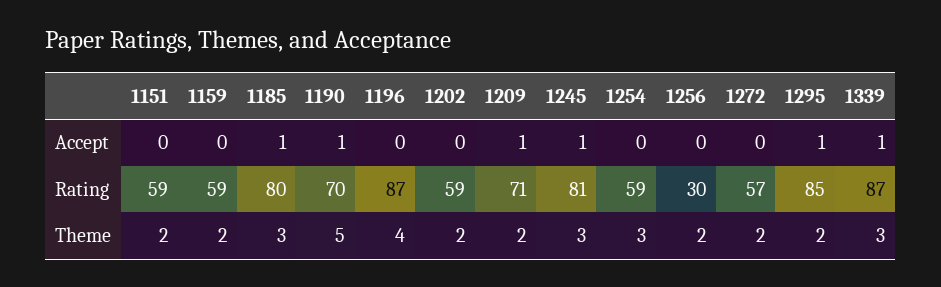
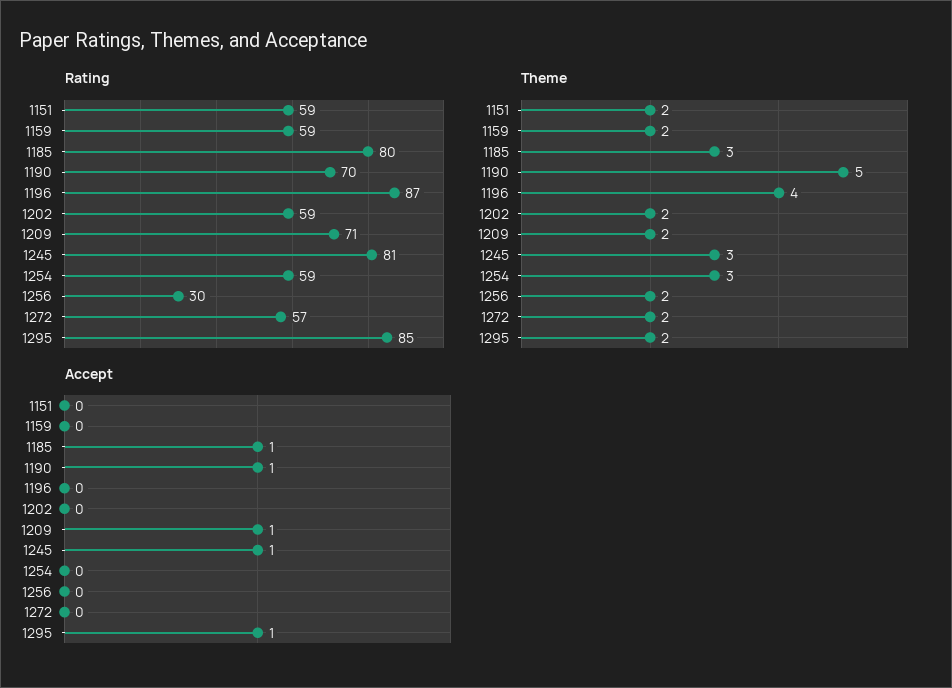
  {
    "Accept": {
      "1151": 0,
      "1159": 0,
      "1185": 1,
      "1190": 1,
      "1196": 0,
      "1202": 0,
      "1209": 1,
      "1245": 1,
      "1254": 0,
      "1256": 0,
      "1272": 0,
-     "1295": 1,
+     "1295": 1
-     "1339": 1
    },
    "Rating": {
      "1151": 59,
      "1159": 59,
      "1185": 80,
      "1190": 70,
      "1196": 87,
      "1202": 59,
      "1209": 71,
      "1245": 81,
      "1254": 59,
      "1256": 30,
      "1272": 57,
-     "1295": 85,
+     "1295": 85
-     "1339": 87
    },
    "Theme": {
      "1151": 2,
      "1159": 2,
      "1185": 3,
      "1190": 5,
      "1196": 4,
      "1202": 2,
      "1209": 2,
      "1245": 3,
      "1254": 3,
      "1256": 2,
      "1272": 2,
-     "1295": 2,
+     "1295": 2
-     "1339": 3
    }
  }

